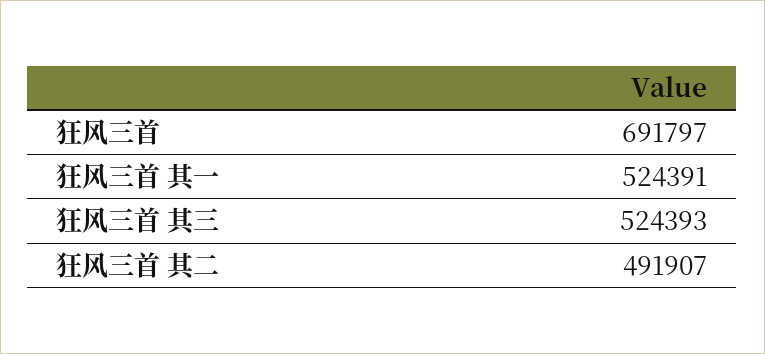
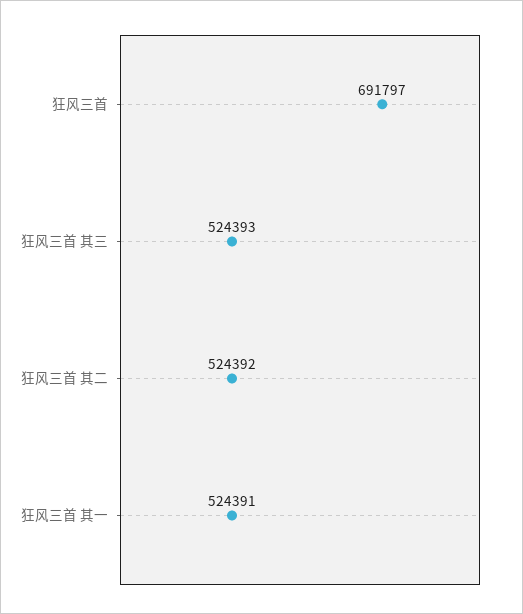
  {
    "狂风三首": 691797,
    "狂风三首 其一": 524391,
    "狂风三首 其三": 524393,
-   "狂风三首 其二": 491907
+   "狂风三首 其二": 524392
  }

